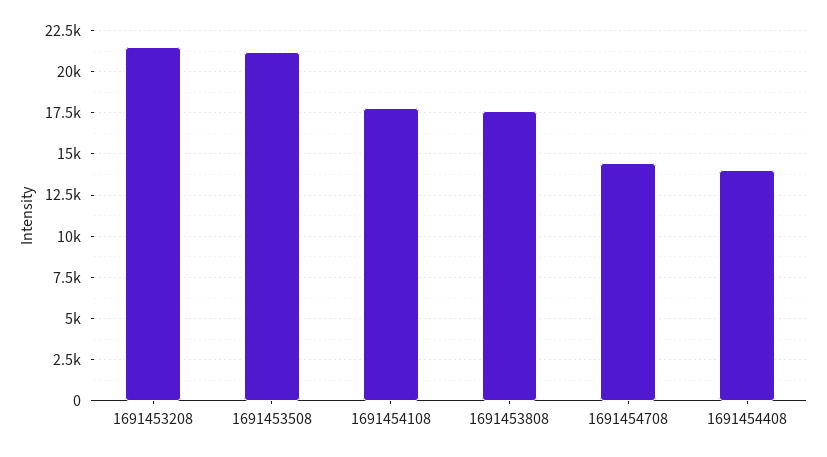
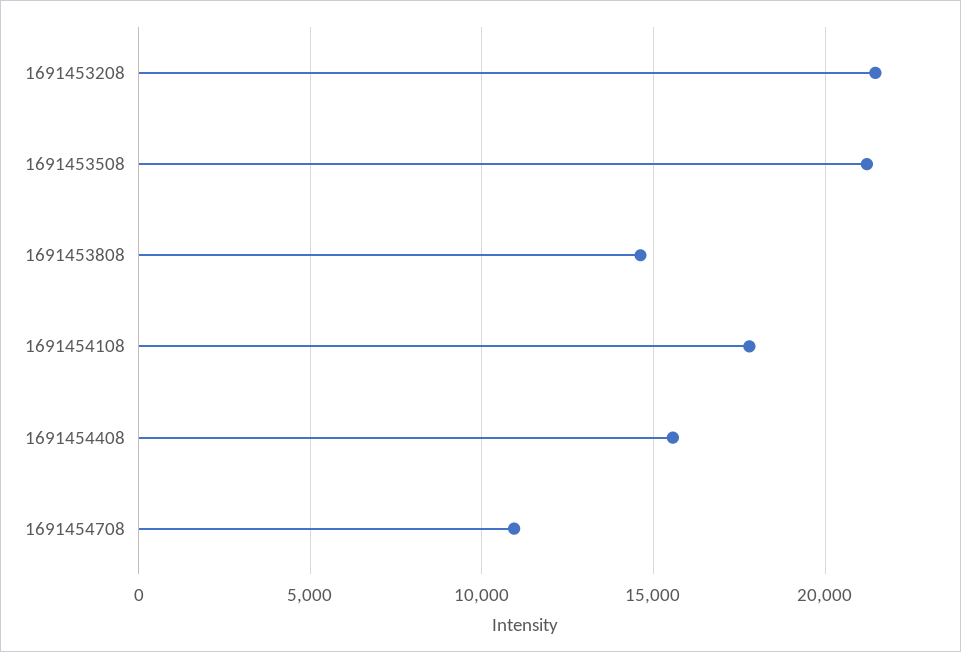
  {
    "1691453208": 21500,
    "1691453508": 21000,
    "1691454108": 18000,
-   "1691453808": 17500,
+   "1691453808": 14500,
-   "1691454708": 14500,
+   "1691454708": 11000,
-   "1691454408": 14000
+   "1691454408": 15500
  }

